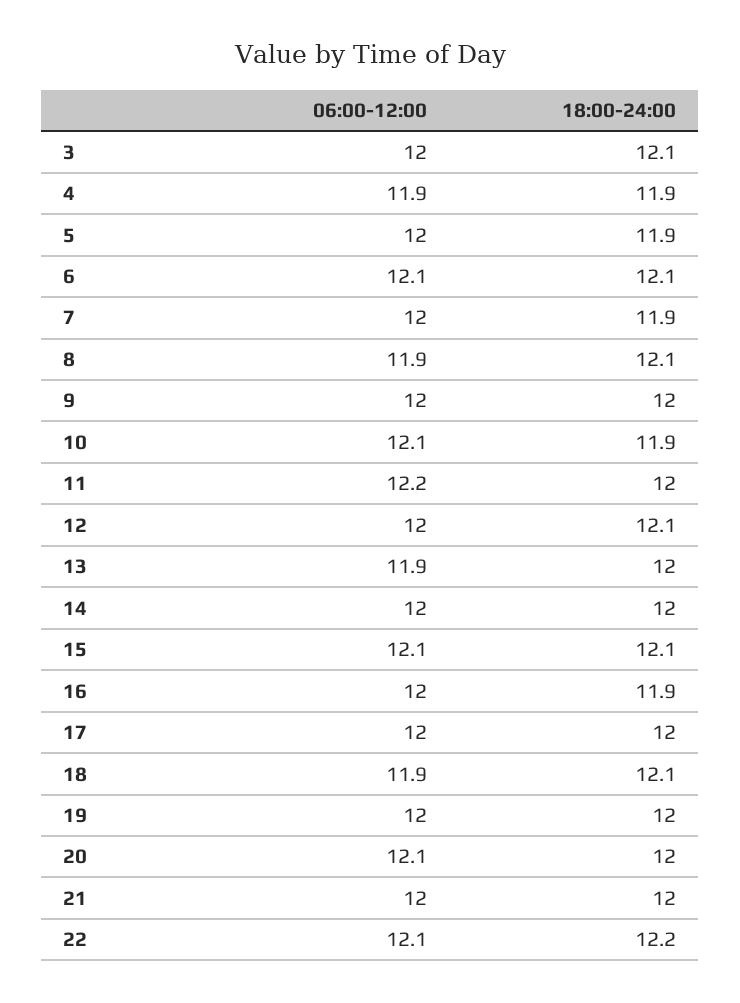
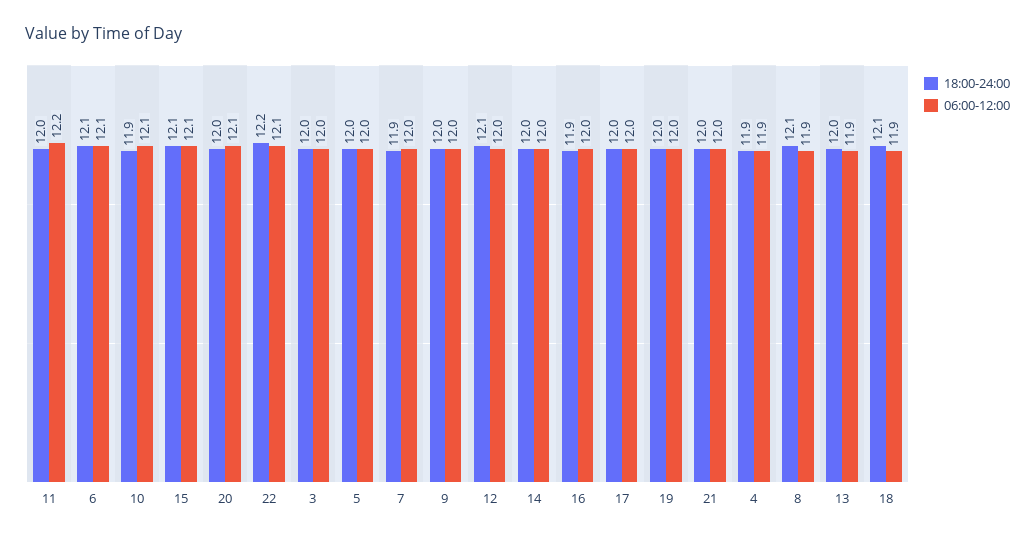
  {
    "06:00-12:00": {
      "3": 12,
      "4": 11.9,
      "5": 12,
      "6": 12.1,
      "7": 12,
      "8": 11.9,
      "9": 12,
      "10": 12.1,
      "11": 12.2,
      "12": 12,
      "13": 11.9,
      "14": 12,
      "15": 12.1,
      "16": 12,
      "17": 12,
      "18": 11.9,
      "19": 12,
      "20": 12.1,
      "21": 12,
      "22": 12.1
    },
    "18:00-24:00": {
-     "3": 12.1,
+     "3": 12,
      "4": 11.9,
-     "5": 11.9,
+     "5": 12,
      "6": 12.1,
      "7": 11.9,
      "8": 12.1,
      "9": 12,
      "10": 11.9,
      "11": 12,
      "12": 12.1,
      "13": 12,
      "14": 12,
      "15": 12.1,
      "16": 11.9,
      "17": 12,
      "18": 12.1,
      "19": 12,
      "20": 12,
      "21": 12,
      "22": 12.2
    }
  }

